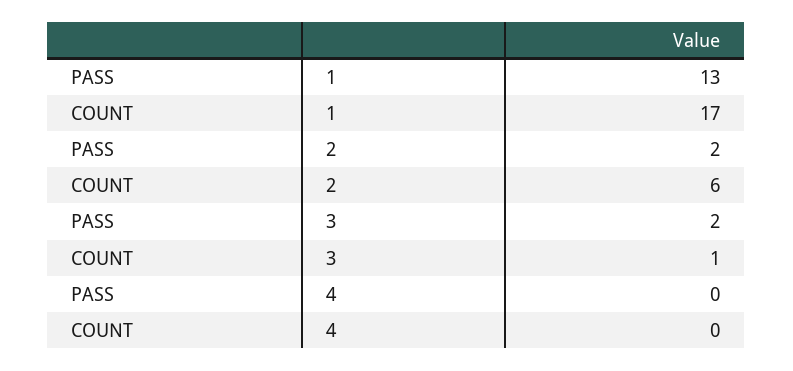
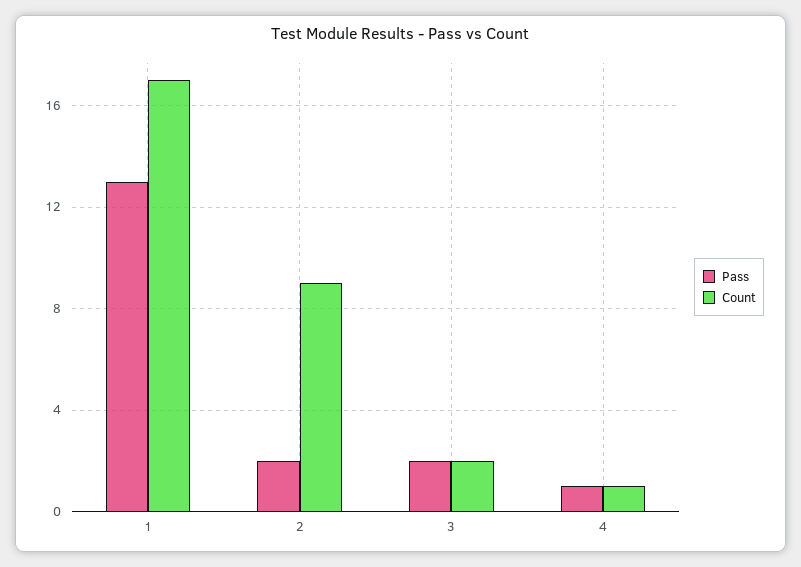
  {
    "PASS": {
      "1": 13,
      "2": 2,
      "3": 2,
-     "4": 0
+     "4": 1
    },
    "COUNT": {
      "1": 17,
-     "2": 6,
+     "2": 9,
-     "3": 1,
+     "3": 2,
-     "4": 0
+     "4": 1
    }
  }

